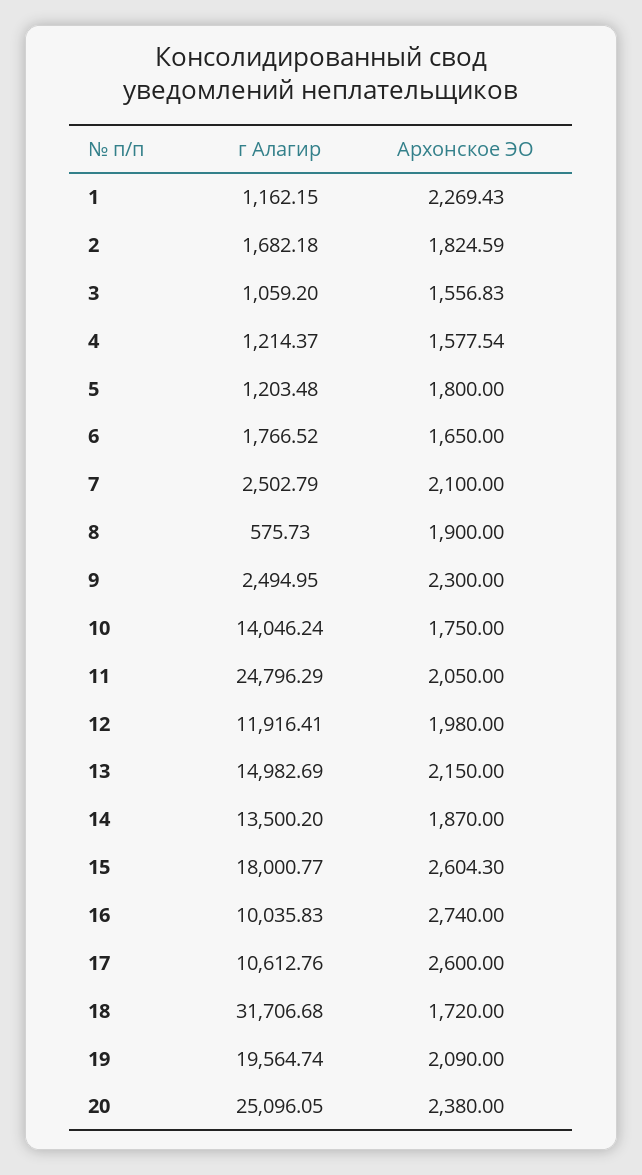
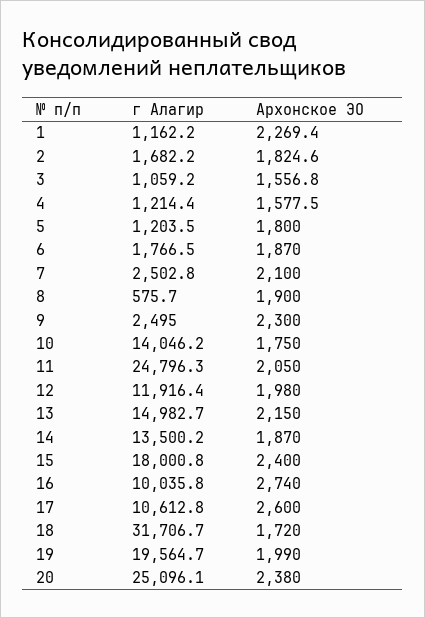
  {
    "г Алагир": {
      "1": 1162.15,
      "2": 1682.18,
      "3": 1059.2,
      "4": 1214.37,
      "5": 1203.48,
      "6": 1766.52,
      "7": 2502.79,
      "8": 575.73,
      "9": 2494.95,
      "10": 14046.24,
      "11": 24796.29,
      "12": 11916.41,
      "13": 14982.69,
      "14": 13500.2,
      "15": 18000.77,
      "16": 10035.83,
      "17": 10612.76,
      "18": 31706.68,
      "19": 19564.74,
      "20": 25096.05
    },
    "Архонское ЭО": {
      "1": 2269.43,
      "2": 1824.59,
      "3": 1556.83,
      "4": 1577.54,
      "5": 1800,
-     "6": 1650,
+     "6": 1870,
      "7": 2100,
      "8": 1900,
      "9": 2300,
      "10": 1750,
      "11": 2050,
      "12": 1980,
      "13": 2150,
      "14": 1870,
-     "15": 2604.3,
+     "15": 2400,
      "16": 2740,
      "17": 2600,
      "18": 1720,
-     "19": 2090,
+     "19": 1990,
      "20": 2380
    }
  }

